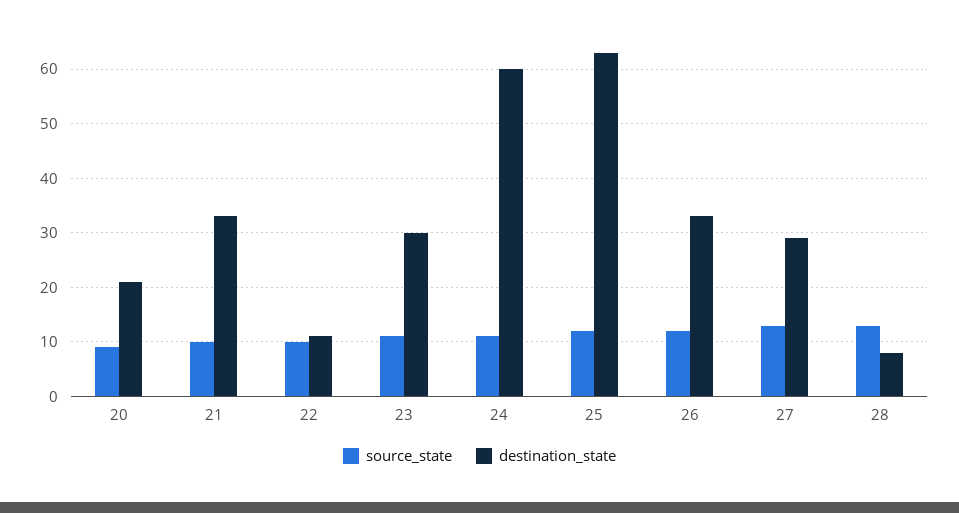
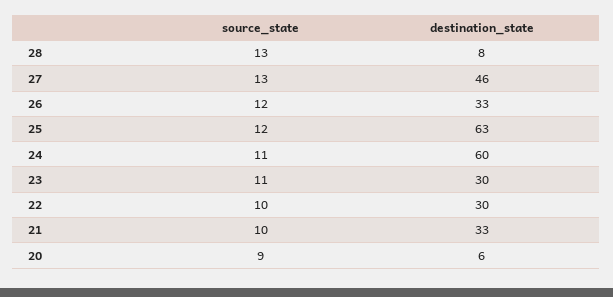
  {
    "source_state": {
      "20": 9,
      "21": 10,
      "22": 10,
      "23": 11,
      "24": 11,
      "25": 12,
      "26": 12,
      "27": 13,
      "28": 13
    },
    "destination_state": {
-     "20": 20,
+     "20": 6,
      "21": 33,
-     "22": 10,
+     "22": 30,
      "23": 30,
      "24": 60,
      "25": 63,
      "26": 33,
-     "27": 30,
+     "27": 46,
      "28": 8
    }
  }

